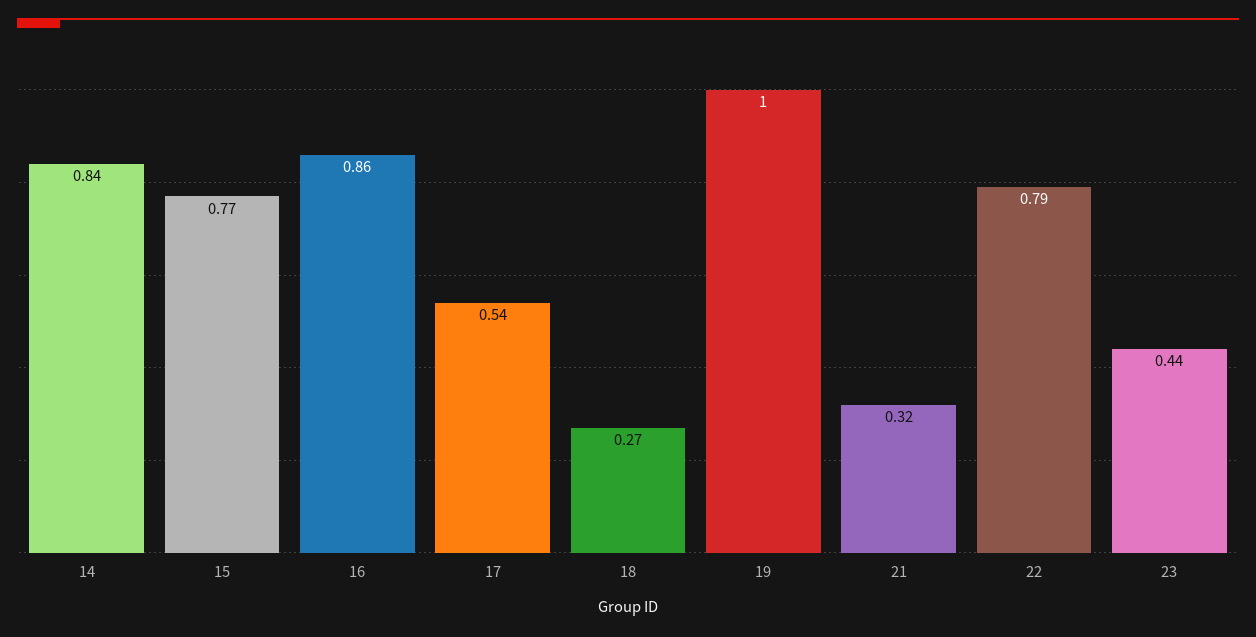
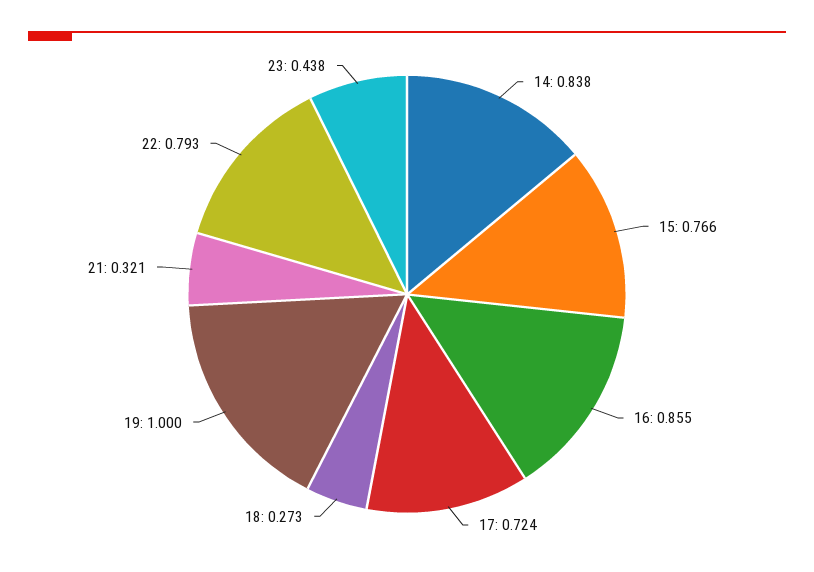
  {
    "14": 0.838,
    "15": 0.766,
    "16": 0.855,
-   "17": 0.54,
+   "17": 0.724,
    "18": 0.273,
    "19": 1,
    "21": 0.321,
    "22": 0.793,
    "23": 0.438
  }

